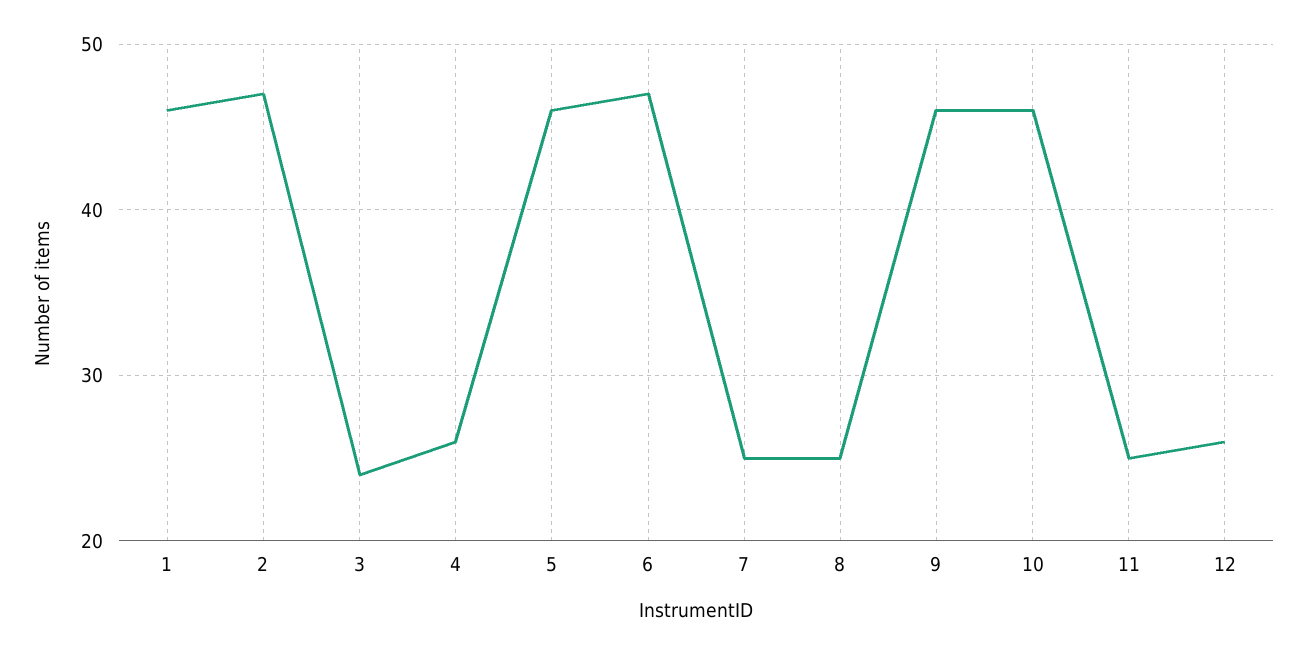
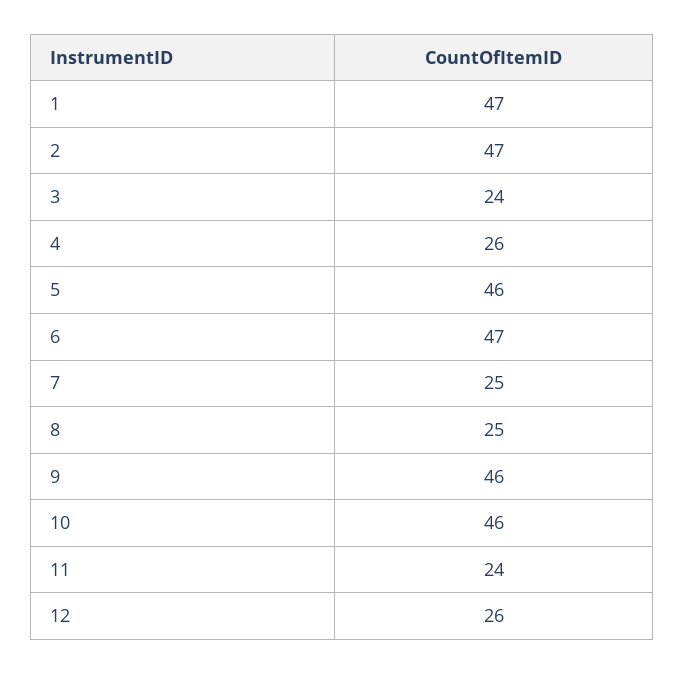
  {
-   "1": 46,
+   "1": 47,
    "2": 47,
    "3": 24,
    "4": 26,
    "5": 46,
    "6": 47,
    "7": 25,
    "8": 25,
    "9": 46,
    "10": 46,
-   "11": 25,
+   "11": 24,
    "12": 26
  }

